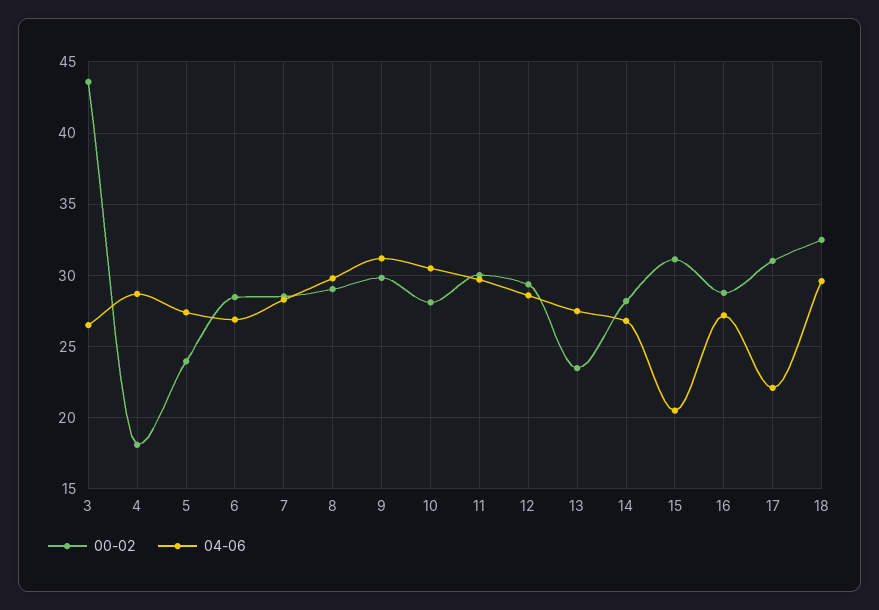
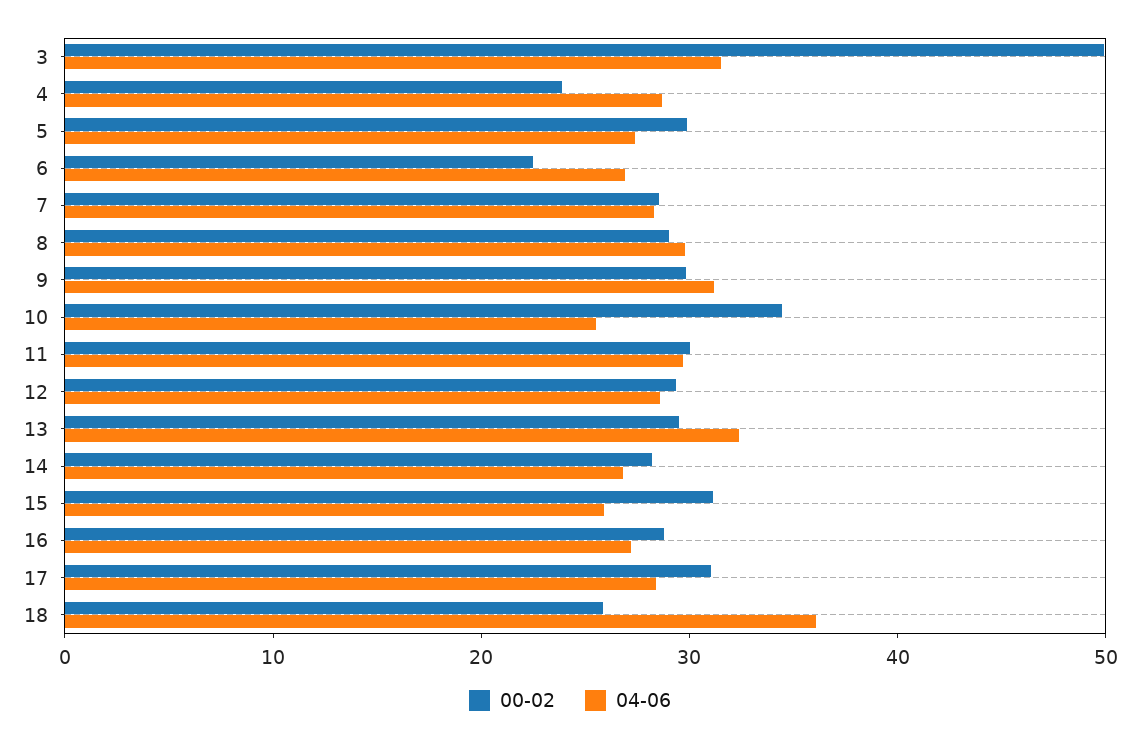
  {
    "00-02": {
-     "3": 43.5,
+     "3": 50,
-     "4": 18,
+     "4": 24,
-     "5": 24,
+     "5": 30,
-     "6": 28.5,
+     "6": 22,
      "7": 28.5,
      "8": 29,
      "9": 30,
-     "10": 28,
+     "10": 34,
      "11": 30,
      "12": 29.5,
-     "13": 23.5,
+     "13": 30,
      "14": 28,
      "15": 31,
      "16": 29,
      "17": 31,
-     "18": 32.5
+     "18": 26
    },
    "04-06": {
-     "3": 26.5,
+     "3": 32,
      "4": 28.5,
      "5": 27.5,
      "6": 27,
      "7": 28.5,
      "8": 30,
      "9": 31,
-     "10": 30.5,
+     "10": 26,
      "11": 29.5,
      "12": 28.5,
-     "13": 27.5,
+     "13": 32,
      "14": 27,
-     "15": 20.5,
+     "15": 26,
      "16": 27,
-     "17": 22,
+     "17": 28,
-     "18": 29.5
+     "18": 36
    }
  }

